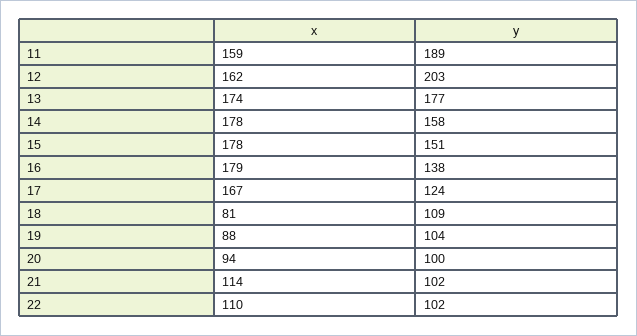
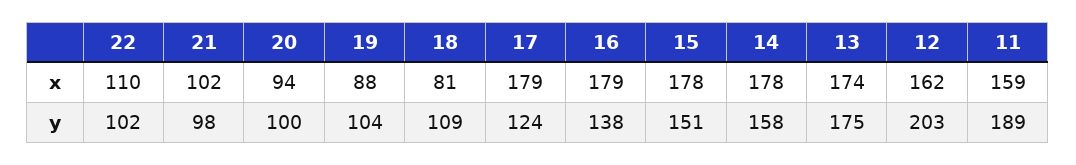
  {
    "x": {
      "11": 159,
      "12": 162,
      "13": 174,
      "14": 178,
      "15": 178,
      "16": 179,
-     "17": 167,
+     "17": 179,
      "18": 81,
      "19": 88,
      "20": 94,
-     "21": 114,
+     "21": 102,
      "22": 110
    },
    "y": {
      "11": 189,
      "12": 203,
-     "13": 177,
+     "13": 175,
      "14": 158,
      "15": 151,
      "16": 138,
      "17": 124,
      "18": 109,
      "19": 104,
      "20": 100,
-     "21": 102,
+     "21": 98,
      "22": 102
    }
  }

